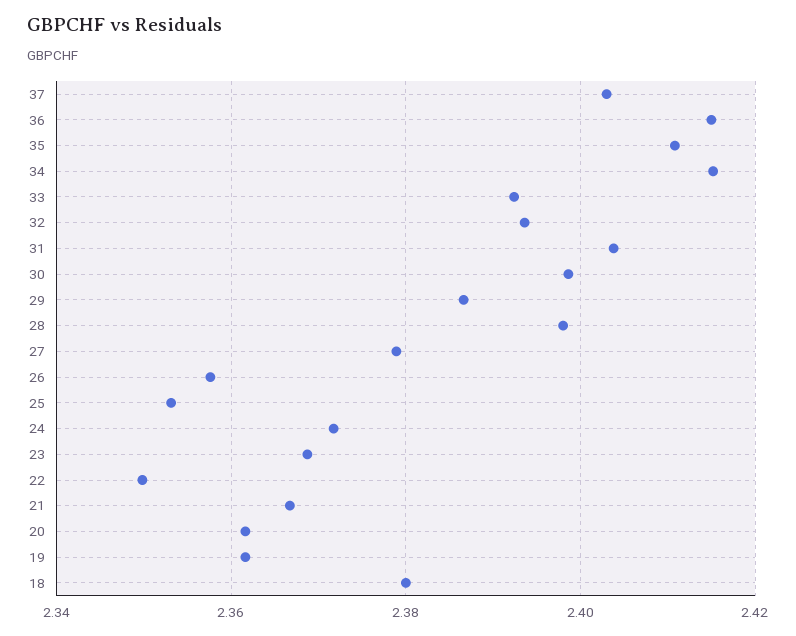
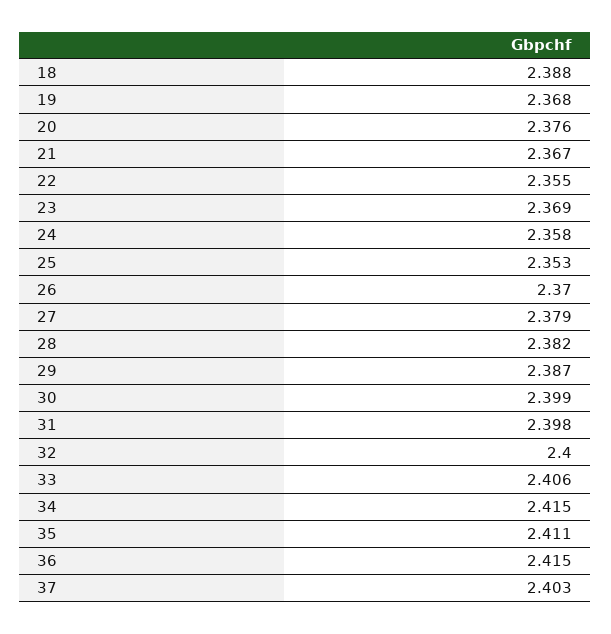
  {
    "37": 2.403,
    "36": 2.415,
    "35": 2.411,
    "34": 2.415,
-   "33": 2.392,
+   "33": 2.406,
-   "32": 2.394,
+   "32": 2.4,
-   "31": 2.404,
+   "31": 2.398,
    "30": 2.399,
    "29": 2.387,
-   "28": 2.398,
+   "28": 2.382,
    "27": 2.379,
-   "26": 2.358,
+   "26": 2.37,
    "25": 2.353,
-   "24": 2.372,
+   "24": 2.358,
    "23": 2.369,
-   "22": 2.35,
+   "22": 2.355,
    "21": 2.367,
-   "20": 2.362,
+   "20": 2.376,
-   "19": 2.362,
+   "19": 2.368,
-   "18": 2.38
+   "18": 2.388
  }

